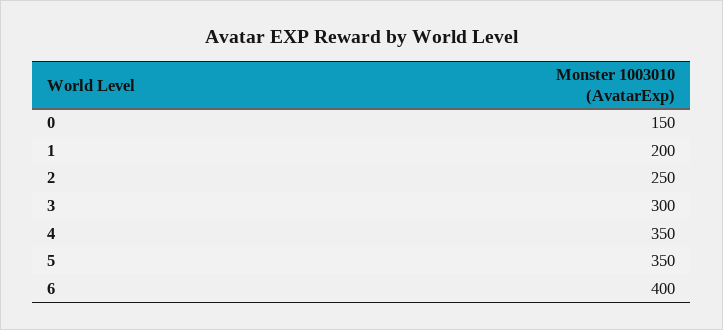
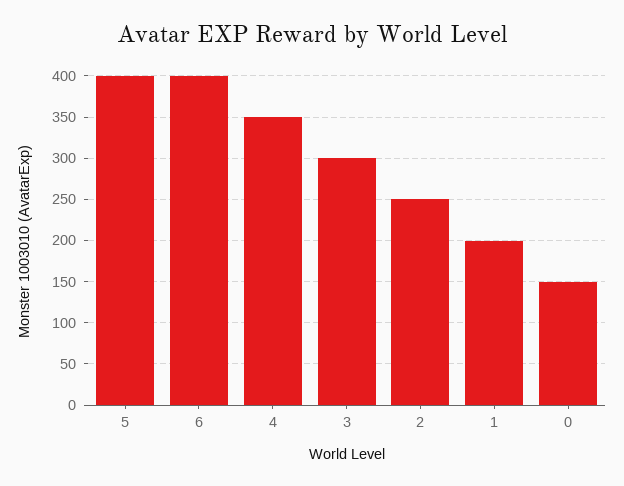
  {
    "0": 150,
    "1": 200,
    "2": 250,
    "3": 300,
    "4": 350,
-   "5": 350,
+   "5": 400,
    "6": 400
  }

